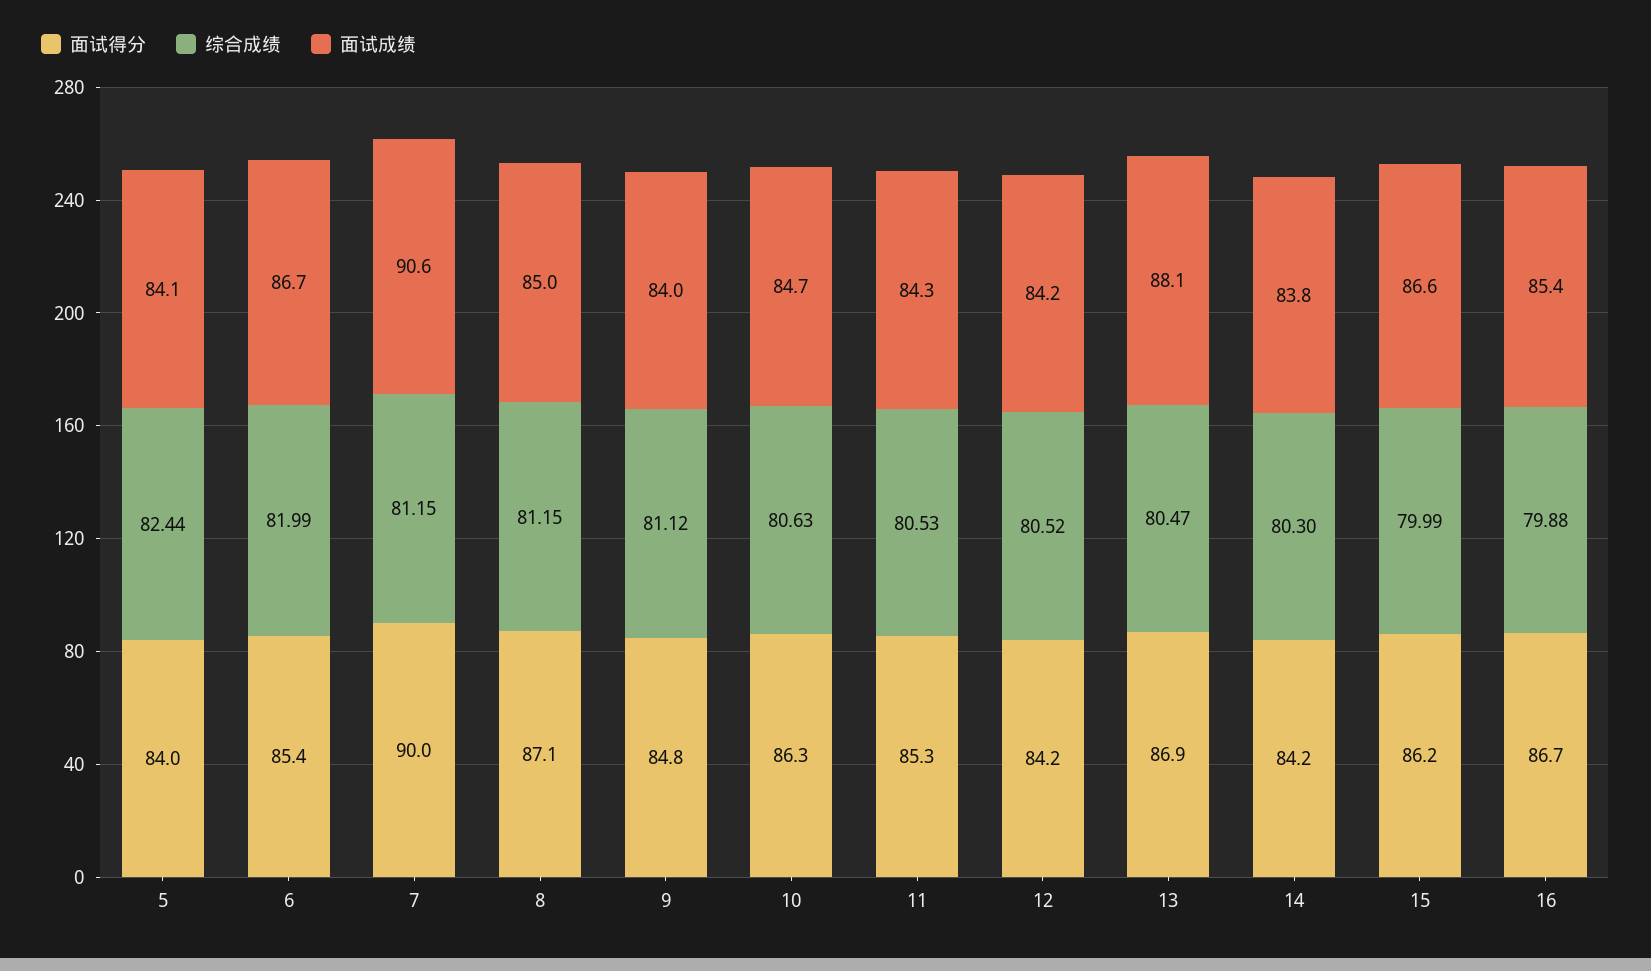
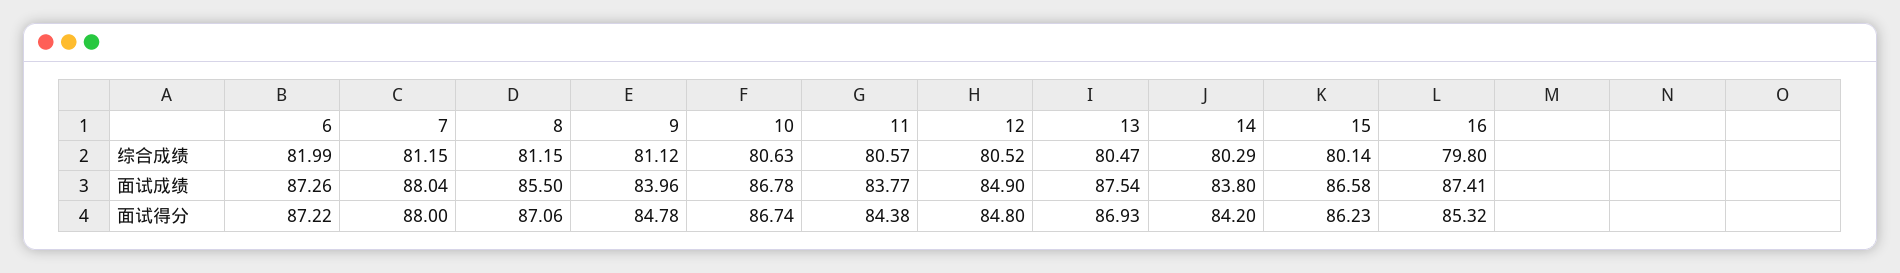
  {
    "面试得分": {
-     "5": 84,
-     "6": 85.4,
+     "6": 87.22,
-     "7": 90,
+     "7": 88,
      "8": 87.06,
      "9": 84.78,
-     "10": 86.3,
+     "10": 86.74,
-     "11": 85.3,
+     "11": 84.38,
-     "12": 84.2,
+     "12": 84.8,
      "13": 86.93,
      "14": 84.2,
      "15": 86.23,
-     "16": 86.7
+     "16": 85.32
    },
    "综合成绩": {
-     "5": 82.44,
      "6": 81.99,
      "7": 81.15,
      "8": 81.15,
      "9": 81.12,
      "10": 80.63,
-     "11": 80.53,
+     "11": 80.57,
      "12": 80.52,
      "13": 80.47,
-     "14": 80.3,
+     "14": 80.29,
-     "15": 79.99,
+     "15": 80.14,
-     "16": 79.88
+     "16": 79.8
    },
    "面试成绩": {
-     "5": 84.1,
-     "6": 86.7,
+     "6": 87.26,
-     "7": 90.6,
+     "7": 88.04,
-     "8": 85,
+     "8": 85.5,
      "9": 83.96,
-     "10": 84.7,
+     "10": 86.78,
-     "11": 84.3,
+     "11": 83.77,
-     "12": 84.2,
+     "12": 84.9,
-     "13": 88.1,
+     "13": 87.54,
      "14": 83.8,
      "15": 86.58,
-     "16": 85.4
+     "16": 87.41
    }
  }

